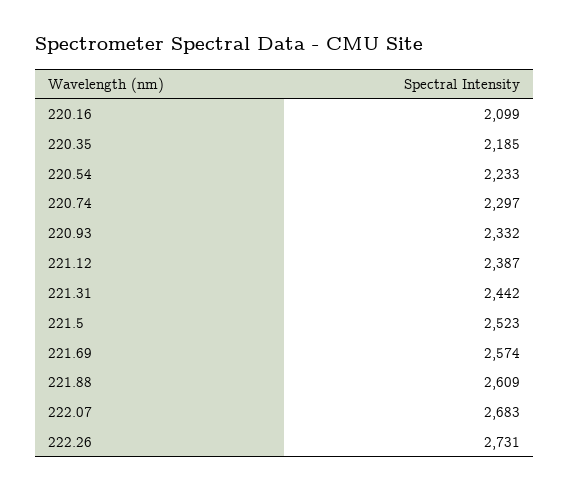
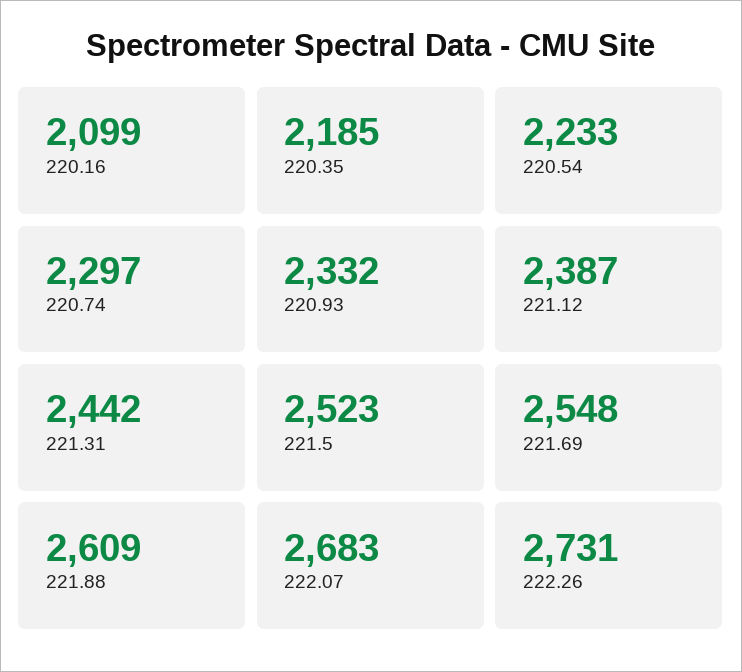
  {
    "220.16": 2099,
    "220.35": 2185,
    "220.54": 2233,
    "220.74": 2297,
    "220.93": 2332,
    "221.12": 2387,
    "221.31": 2442,
    "221.5": 2523,
-   "221.69": 2574,
+   "221.69": 2548,
    "221.88": 2609,
    "222.07": 2683,
    "222.26": 2731
  }

